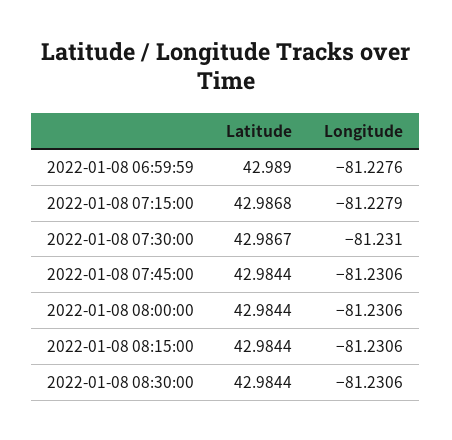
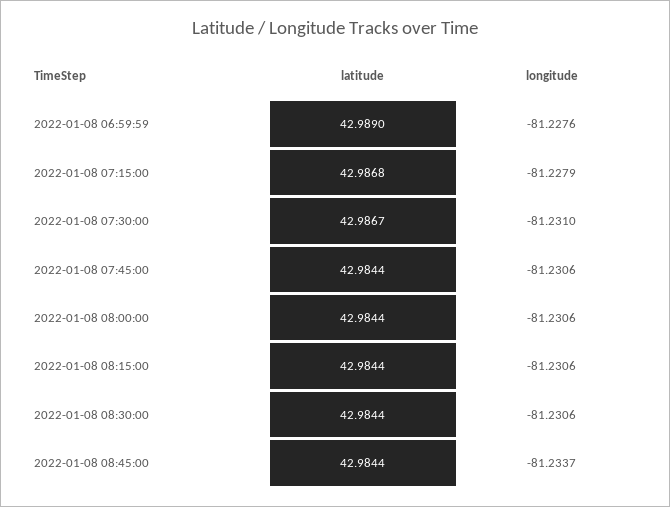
  {
    "Latitude": {
      "2022-01-08 06:59:59": 42.989,
      "2022-01-08 07:15:00": 42.9868,
      "2022-01-08 07:30:00": 42.9867,
      "2022-01-08 07:45:00": 42.9844,
      "2022-01-08 08:00:00": 42.9844,
      "2022-01-08 08:15:00": 42.9844,
-     "2022-01-08 08:30:00": 42.9844
+     "2022-01-08 08:30:00": 42.9844,
+     "2022-01-08 08:45:00": 42.9844
    },
    "Longitude": {
      "2022-01-08 06:59:59": -81.2276,
      "2022-01-08 07:15:00": -81.2279,
      "2022-01-08 07:30:00": -81.231,
      "2022-01-08 07:45:00": -81.2306,
      "2022-01-08 08:00:00": -81.2306,
      "2022-01-08 08:15:00": -81.2306,
-     "2022-01-08 08:30:00": -81.2306
+     "2022-01-08 08:30:00": -81.2306,
+     "2022-01-08 08:45:00": -81.2337
    }
  }

